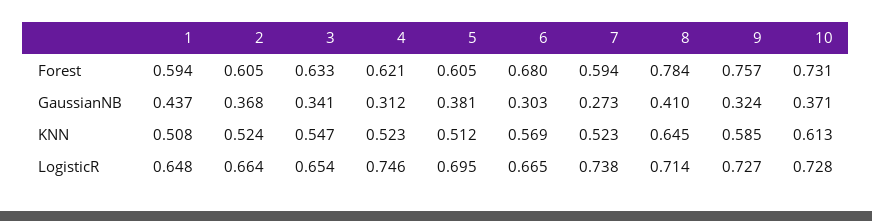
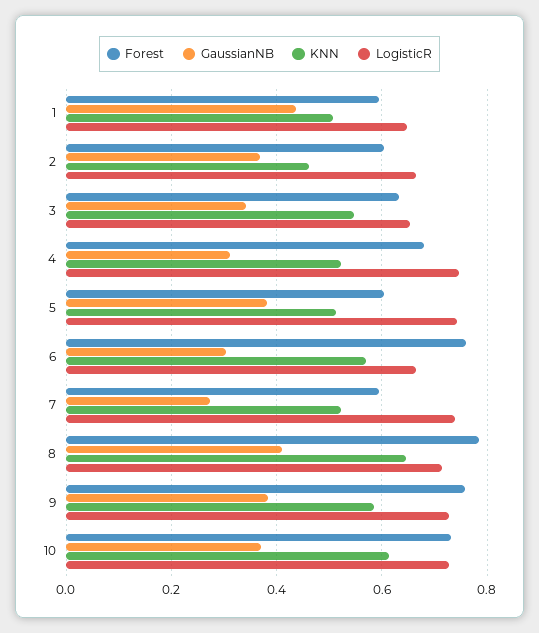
  {
    "Forest": {
      "1": 0.594,
      "2": 0.605,
      "3": 0.633,
-     "4": 0.621,
+     "4": 0.68,
      "5": 0.605,
-     "6": 0.68,
+     "6": 0.76,
      "7": 0.594,
      "8": 0.784,
      "9": 0.757,
      "10": 0.731
    },
    "GaussianNB": {
      "1": 0.437,
      "2": 0.368,
      "3": 0.341,
      "4": 0.312,
      "5": 0.381,
      "6": 0.303,
      "7": 0.273,
      "8": 0.41,
-     "9": 0.324,
+     "9": 0.38,
      "10": 0.371
    },
    "KNN": {
      "1": 0.508,
-     "2": 0.524,
+     "2": 0.46,
      "3": 0.547,
      "4": 0.523,
      "5": 0.512,
      "6": 0.569,
      "7": 0.523,
      "8": 0.645,
      "9": 0.585,
      "10": 0.613
    },
    "LogisticR": {
      "1": 0.648,
      "2": 0.664,
      "3": 0.654,
      "4": 0.746,
-     "5": 0.695,
+     "5": 0.74,
      "6": 0.665,
      "7": 0.738,
      "8": 0.714,
      "9": 0.727,
      "10": 0.728
    }
  }

